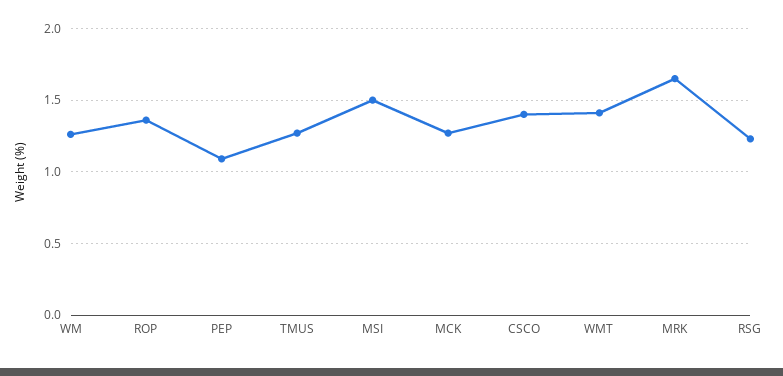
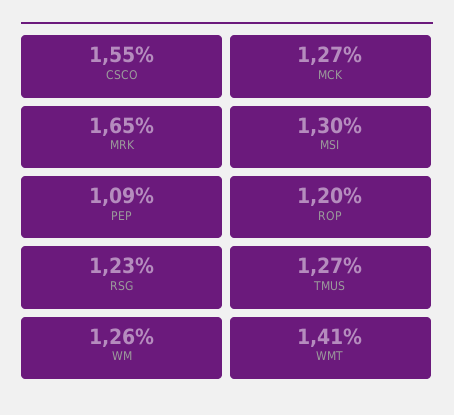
  {
    "WM": 1.26,
-   "ROP": 1.35,
+   "ROP": 1.2,
    "PEP": 1.09,
    "TMUS": 1.27,
-   "MSI": 1.5,
+   "MSI": 1.3,
    "MCK": 1.27,
-   "CSCO": 1.4,
+   "CSCO": 1.55,
    "WMT": 1.41,
    "MRK": 1.65,
    "RSG": 1.23
  }

